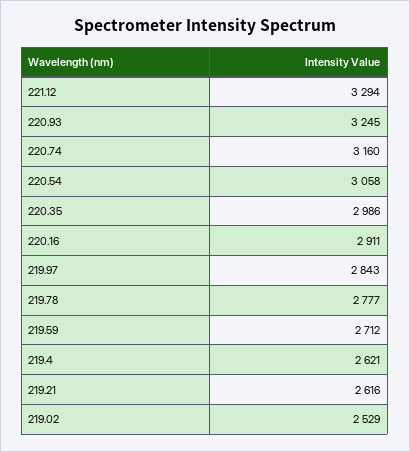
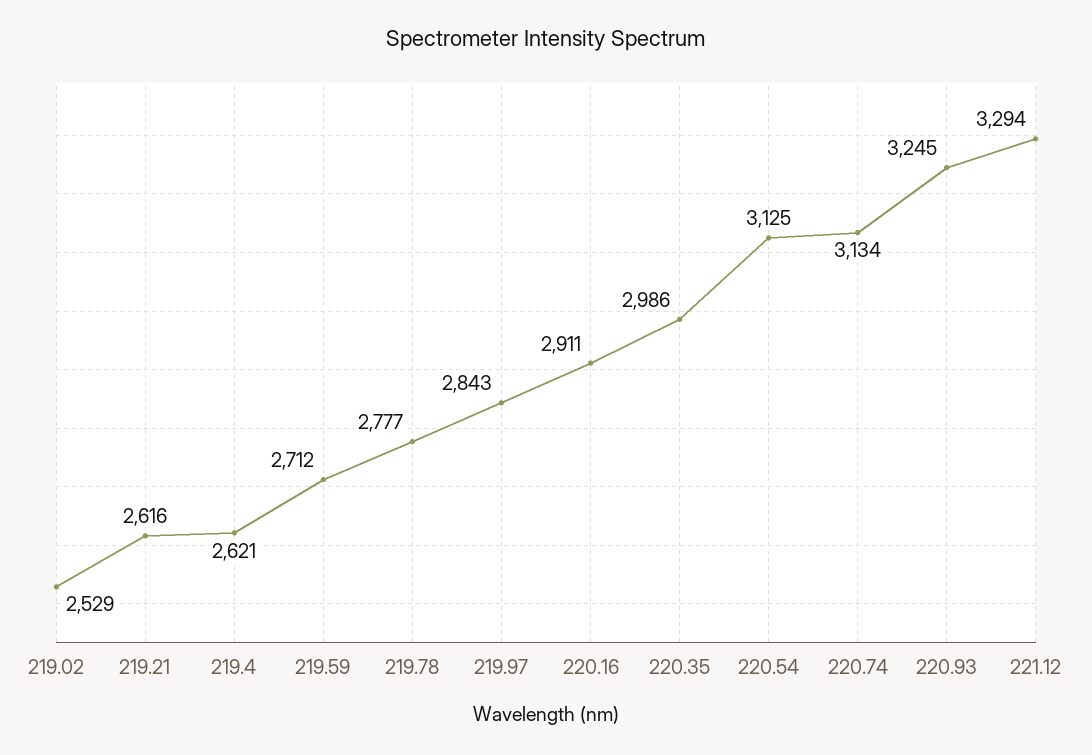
  {
    "221.12": 3294,
    "220.93": 3245,
-   "220.74": 3160,
+   "220.74": 3134,
-   "220.54": 3058,
+   "220.54": 3125,
    "220.35": 2986,
    "220.16": 2911,
    "219.97": 2843,
    "219.78": 2777,
    "219.59": 2712,
    "219.4": 2621,
    "219.21": 2616,
    "219.02": 2529
  }

